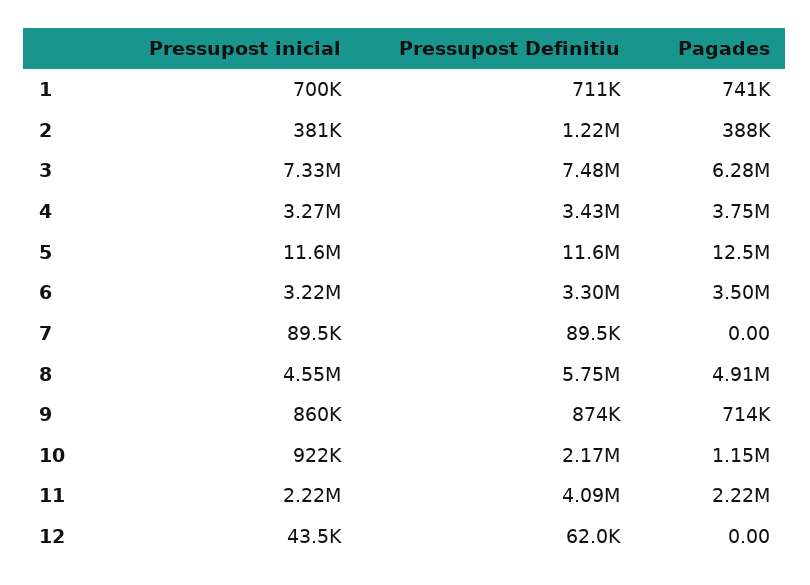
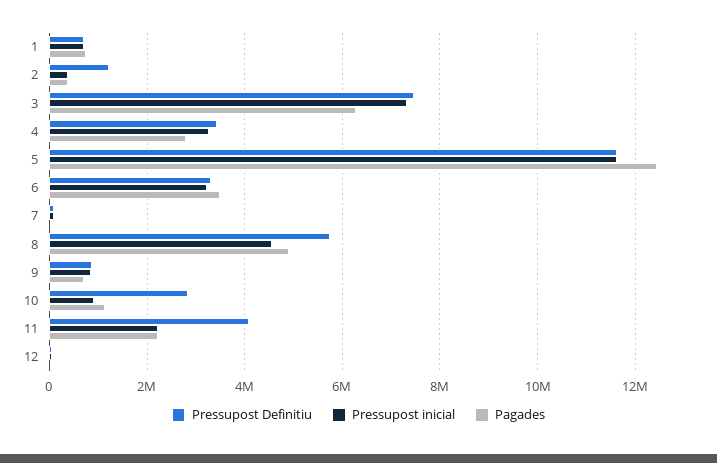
  {
    "Pressupost inicial": {
      "1": 700000,
      "2": 381000,
      "3": 7330000,
      "4": 3270000,
      "5": 11600000,
      "6": 3220000,
      "7": 89500,
      "8": 4550000,
      "9": 860000,
      "10": 922000,
      "11": 2220000,
      "12": 43500
    },
    "Pressupost Definitiu": {
      "1": 711000,
      "2": 1220000,
      "3": 7480000,
      "4": 3430000,
      "5": 11600000,
      "6": 3300000,
      "7": 89500,
      "8": 5750000,
      "9": 874000,
-     "10": 2170000,
+     "10": 2800000,
      "11": 4090000,
      "12": 62000
    },
    "Pagades": {
      "1": 741000,
      "2": 388000,
      "3": 6280000,
-     "4": 3750000,
+     "4": 2800000,
      "5": 12500000,
      "6": 3500000,
      "7": 0,
      "8": 4910000,
      "9": 714000,
      "10": 1150000,
      "11": 2220000,
      "12": 0
    }
  }

